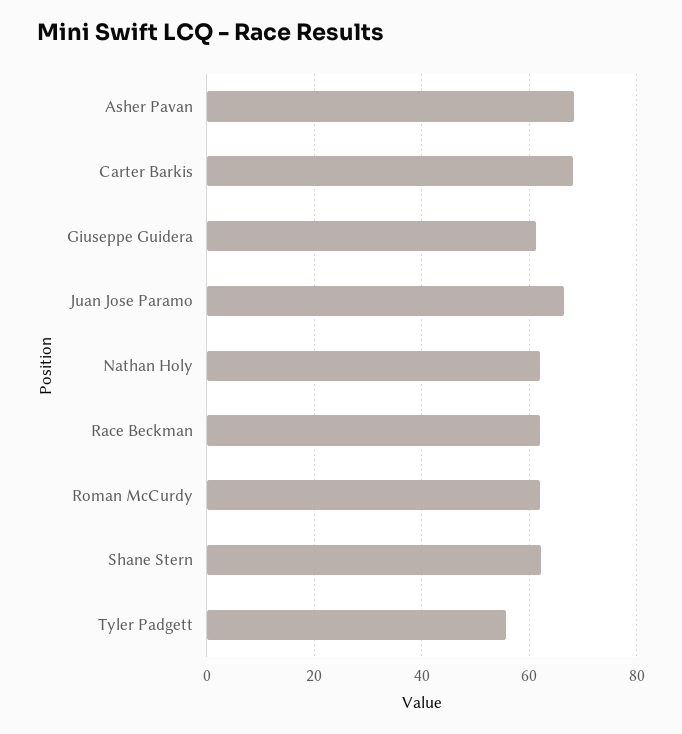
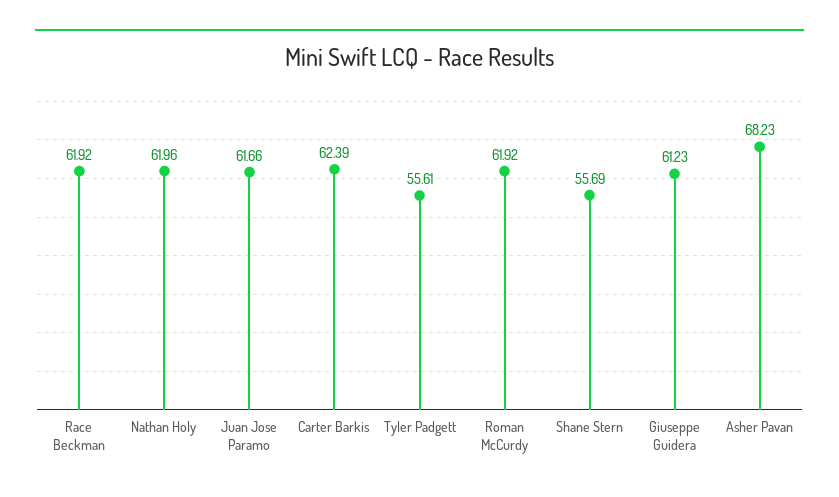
  {
    "Asher Pavan": 68.23,
-   "Carter Barkis": 68,
+   "Carter Barkis": 62.39,
    "Giuseppe Guidera": 61.23,
-   "Juan Jose Paramo": 66,
+   "Juan Jose Paramo": 61.66,
    "Nathan Holy": 61.96,
    "Race Beckman": 61.92,
    "Roman McCurdy": 61.92,
-   "Shane Stern": 62,
+   "Shane Stern": 55.69,
    "Tyler Padgett": 55.61
  }

